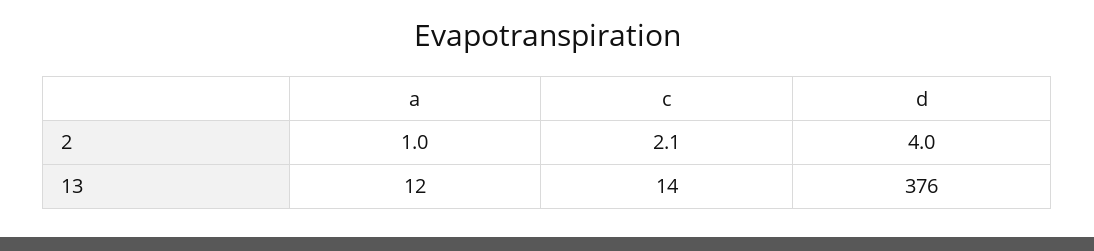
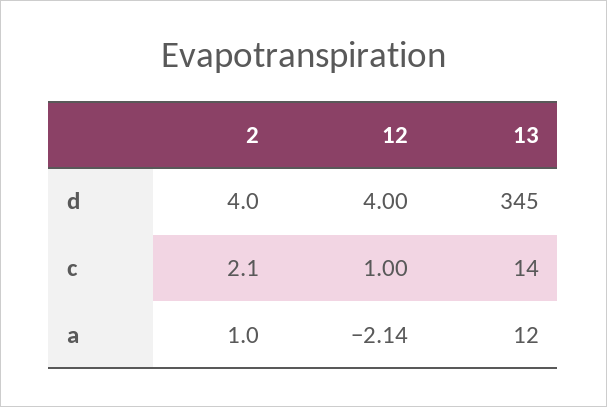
  {
    "a": {
      "2": 1,
-     "13": 12
+     "13": 12,
+     "12": -2.14
    },
    "c": {
      "2": 2.1,
-     "13": 14
+     "13": 14,
+     "12": 1
    },
    "d": {
      "2": 4,
-     "13": 376
+     "13": 345,
+     "12": 4
    }
  }

